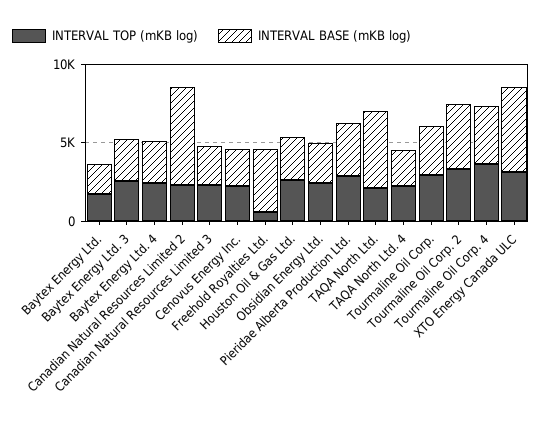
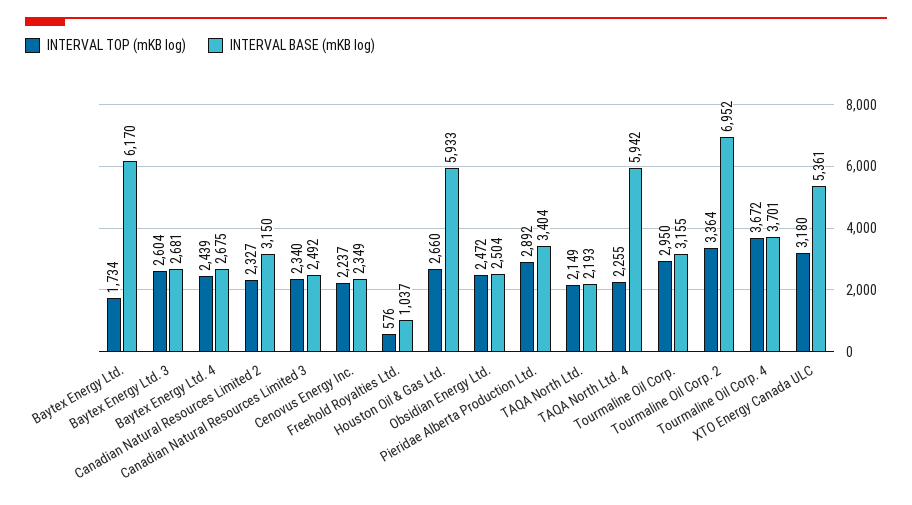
  {
    "INTERVAL TOP (mKB log)": {
      "Baytex Energy Ltd.": 1734,
      "Baytex Energy Ltd. 3": 2604,
      "Baytex Energy Ltd. 4": 2439,
      "Canadian Natural Resources Limited 2": 2327,
      "Canadian Natural Resources Limited 3": 2340,
      "Cenovus Energy Inc.": 2237,
      "Freehold Royalties Ltd.": 576,
      "Houston Oil & Gas Ltd.": 2660,
      "Obsidian Energy Ltd.": 2472,
      "Pieridae Alberta Production Ltd.": 2892,
      "TAQA North Ltd.": 2149,
      "TAQA North Ltd. 4": 2255,
      "Tourmaline Oil Corp.": 2950,
      "Tourmaline Oil Corp. 2": 3364,
      "Tourmaline Oil Corp. 4": 3672,
      "XTO Energy Canada ULC": 3180
    },
    "INTERVAL BASE (mKB log)": {
-     "Baytex Energy Ltd.": 2000,
+     "Baytex Energy Ltd.": 6170,
      "Baytex Energy Ltd. 3": 2681,
      "Baytex Energy Ltd. 4": 2675,
-     "Canadian Natural Resources Limited 2": 6000,
+     "Canadian Natural Resources Limited 2": 3150,
      "Canadian Natural Resources Limited 3": 2492,
      "Cenovus Energy Inc.": 2349,
-     "Freehold Royalties Ltd.": 4000,
+     "Freehold Royalties Ltd.": 1037,
-     "Houston Oil & Gas Ltd.": 3000,
+     "Houston Oil & Gas Ltd.": 5933,
      "Obsidian Energy Ltd.": 2504,
      "Pieridae Alberta Production Ltd.": 3404,
-     "TAQA North Ltd.": 5000,
+     "TAQA North Ltd.": 2193,
-     "TAQA North Ltd. 4": 2000,
+     "TAQA North Ltd. 4": 5942,
      "Tourmaline Oil Corp.": 3155,
-     "Tourmaline Oil Corp. 2": 4000,
+     "Tourmaline Oil Corp. 2": 6952,
      "Tourmaline Oil Corp. 4": 3701,
      "XTO Energy Canada ULC": 5361
    }
  }

